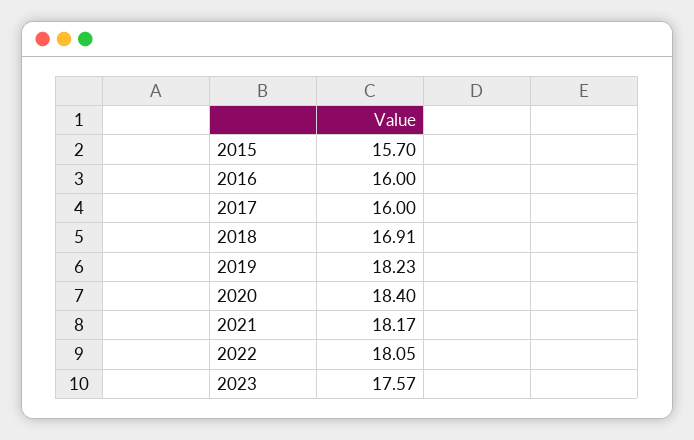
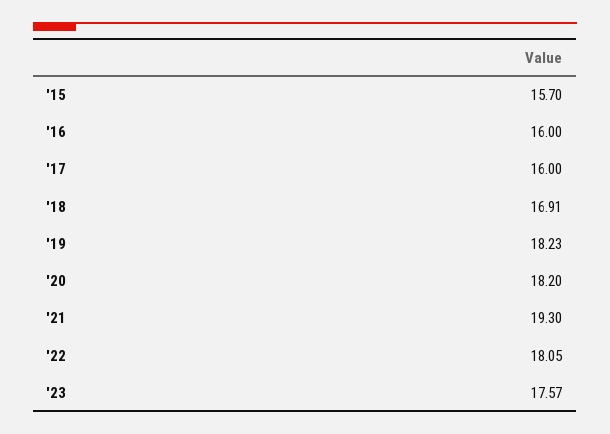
  {
    "2015": 15.7,
    "2016": 16,
    "2017": 16,
    "2018": 16.91,
    "2019": 18.23,
-   "2020": 18.4,
+   "2020": 18.2,
-   "2021": 18.17,
+   "2021": 19.3,
    "2022": 18.05,
    "2023": 17.57
  }

